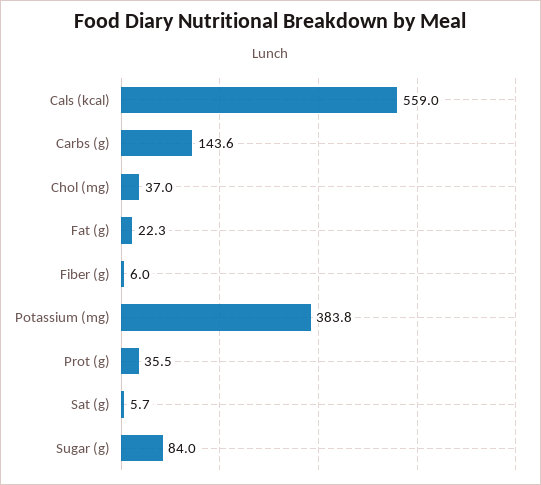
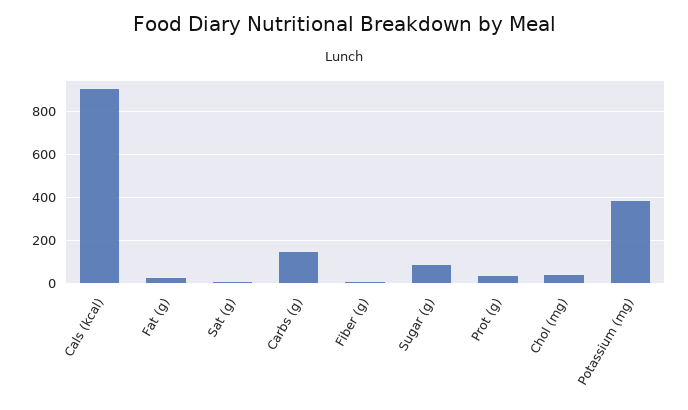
  {
-   "Cals (kcal)": 559,
+   "Cals (kcal)": 900,
    "Carbs (g)": 143.6,
    "Chol (mg)": 37,
    "Fat (g)": 22.3,
    "Fiber (g)": 6,
    "Potassium (mg)": 383.8,
    "Prot (g)": 35.5,
    "Sat (g)": 5.7,
    "Sugar (g)": 84
  }

